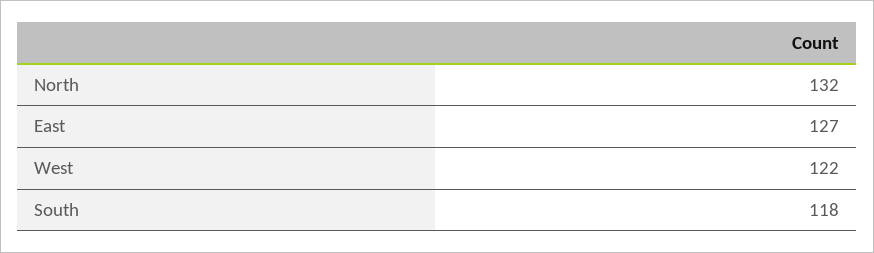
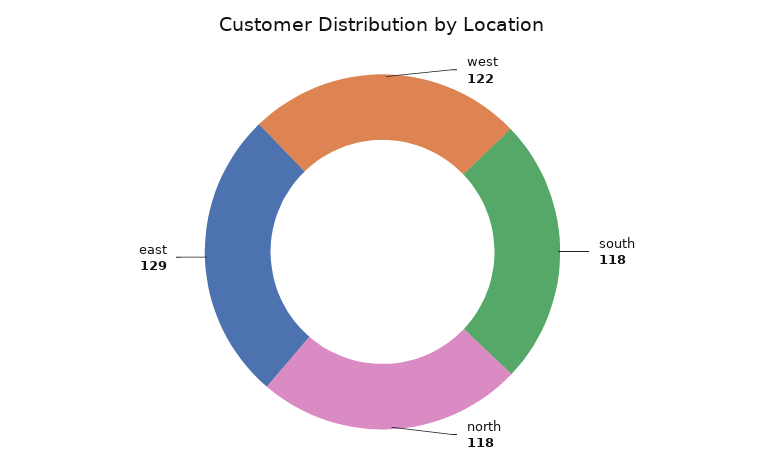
  {
-   "North": 132,
+   "North": 118,
-   "East": 127,
+   "East": 129,
    "West": 122,
    "South": 118
  }

